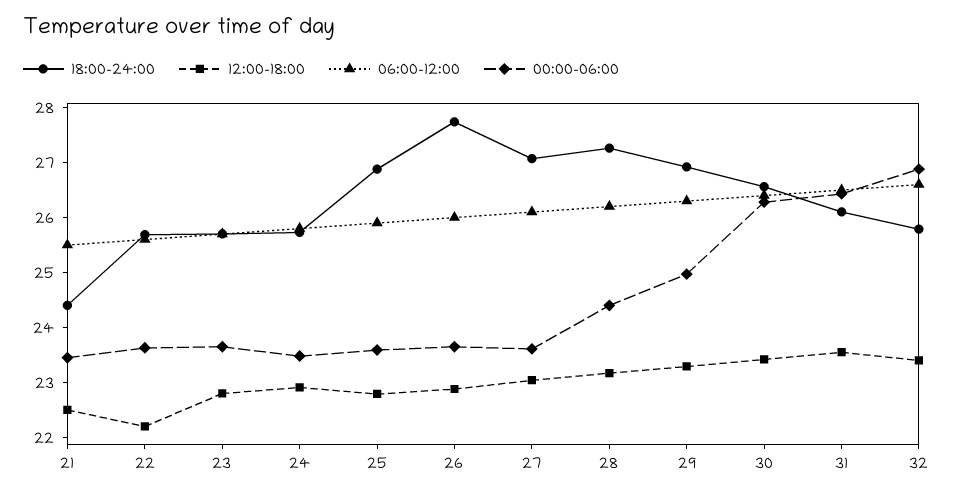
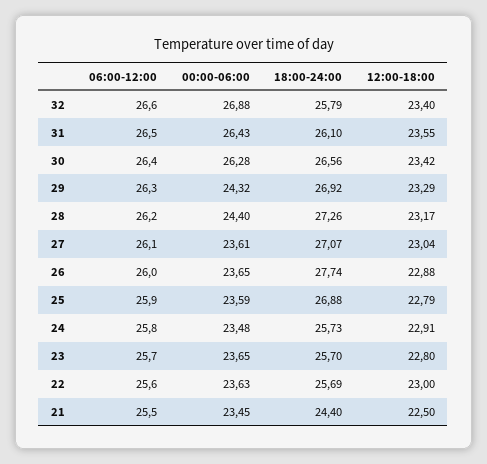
  {
    "18:00-24:00": {
      "21": 24.4,
      "22": 25.69,
      "23": 25.7,
      "24": 25.73,
      "25": 26.88,
      "26": 27.74,
      "27": 27.07,
      "28": 27.26,
      "29": 26.92,
      "30": 26.56,
      "31": 26.1,
      "32": 25.79
    },
    "12:00-18:00": {
      "21": 22.5,
-     "22": 22.2,
+     "22": 23,
      "23": 22.8,
      "24": 22.91,
      "25": 22.79,
      "26": 22.88,
      "27": 23.04,
      "28": 23.17,
      "29": 23.29,
      "30": 23.42,
      "31": 23.55,
      "32": 23.4
    },
    "06:00-12:00": {
      "21": 25.5,
      "22": 25.6,
      "23": 25.7,
      "24": 25.8,
      "25": 25.9,
      "26": 26,
      "27": 26.1,
      "28": 26.2,
      "29": 26.3,
      "30": 26.4,
      "31": 26.5,
      "32": 26.6
    },
    "00:00-06:00": {
      "21": 23.45,
      "22": 23.63,
      "23": 23.65,
      "24": 23.48,
      "25": 23.59,
      "26": 23.65,
      "27": 23.61,
      "28": 24.4,
-     "29": 25,
+     "29": 24.32,
      "30": 26.28,
      "31": 26.43,
      "32": 26.88
    }
  }

